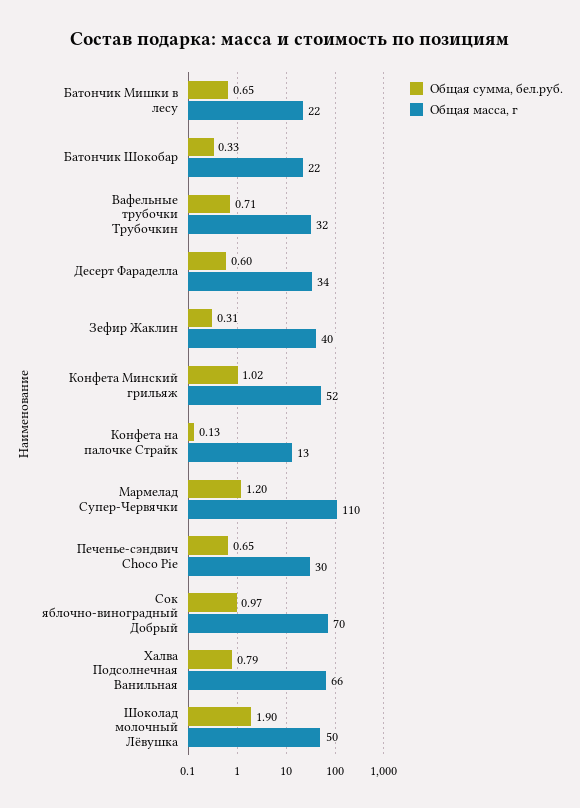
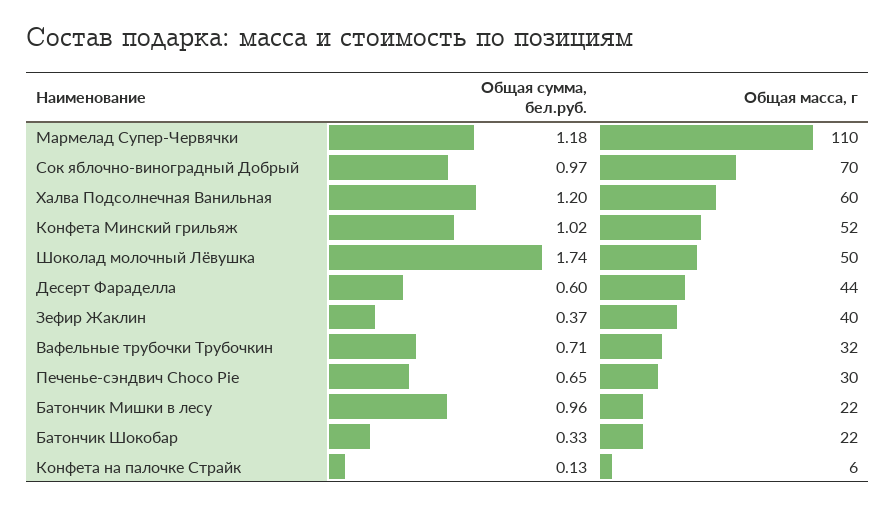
  {
    "Общая сумма, бел.руб.": {
-     "Батончик Мишки в лесу": 0.65,
+     "Батончик Мишки в лесу": 0.96,
      "Батончик Шокобар": 0.33,
      "Вафельные трубочки Трубочкин": 0.71,
      "Десерт Фараделла": 0.6,
-     "Зефир Жаклин": 0.31,
+     "Зефир Жаклин": 0.37,
      "Конфета Минский грильяж": 1.02,
      "Конфета на палочке Страйк": 0.13,
-     "Мармелад Супер-Червячки": 1.2,
+     "Мармелад Супер-Червячки": 1.18,
      "Печенье-сэндвич Choco Pie": 0.65,
      "Сок яблочно-виноградный Добрый": 0.97,
-     "Халва Подсолнечная Ванильная": 0.79,
+     "Халва Подсолнечная Ванильная": 1.2,
-     "Шоколад молочный Лёвушка": 1.9
+     "Шоколад молочный Лёвушка": 1.74
    },
    "Общая масса, г": {
      "Батончик Мишки в лесу": 22,
      "Батончик Шокобар": 22,
      "Вафельные трубочки Трубочкин": 32,
-     "Десерт Фараделла": 34,
+     "Десерт Фараделла": 44,
      "Зефир Жаклин": 40,
      "Конфета Минский грильяж": 52,
-     "Конфета на палочке Страйк": 13,
+     "Конфета на палочке Страйк": 6,
      "Мармелад Супер-Червячки": 110,
      "Печенье-сэндвич Choco Pie": 30,
      "Сок яблочно-виноградный Добрый": 70,
-     "Халва Подсолнечная Ванильная": 66,
+     "Халва Подсолнечная Ванильная": 60,
      "Шоколад молочный Лёвушка": 50
    }
  }

